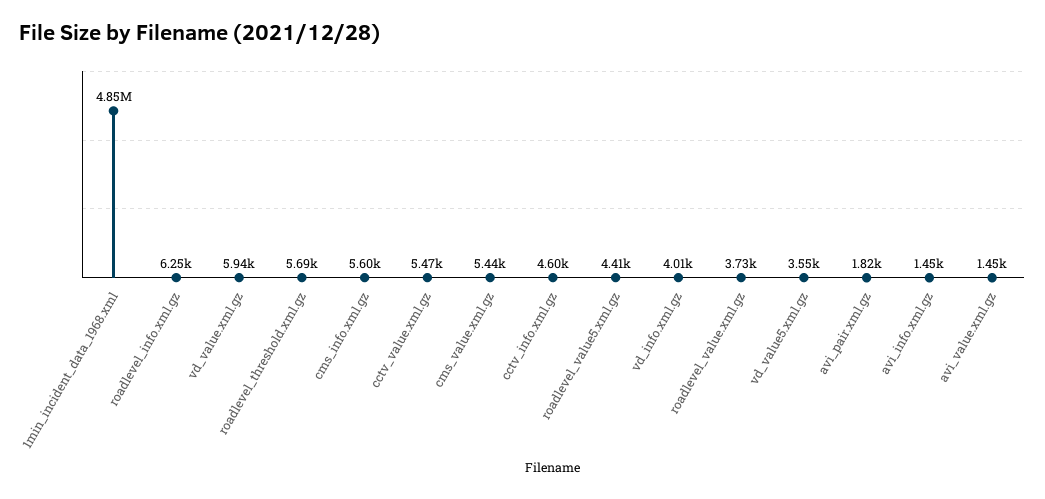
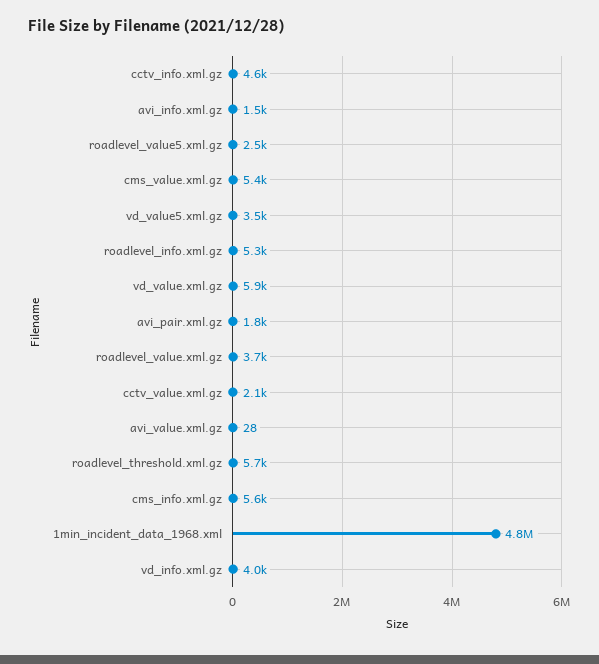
  {
    "1min_incident_data_1968.xml": 4850000,
-   "roadlevel_info.xml.gz": 6250,
+   "roadlevel_info.xml.gz": 5300,
    "vd_value.xml.gz": 5940,
    "roadlevel_threshold.xml.gz": 5690,
    "cms_info.xml.gz": 5600,
-   "cctv_value.xml.gz": 5470,
+   "cctv_value.xml.gz": 2100,
    "cms_value.xml.gz": 5440,
    "cctv_info.xml.gz": 4600,
-   "roadlevel_value5.xml.gz": 4410,
+   "roadlevel_value5.xml.gz": 2500,
    "vd_info.xml.gz": 4010,
    "roadlevel_value.xml.gz": 3730,
    "vd_value5.xml.gz": 3550,
    "avi_pair.xml.gz": 1820,
    "avi_info.xml.gz": 1450,
-   "avi_value.xml.gz": 1450
+   "avi_value.xml.gz": 28
  }

